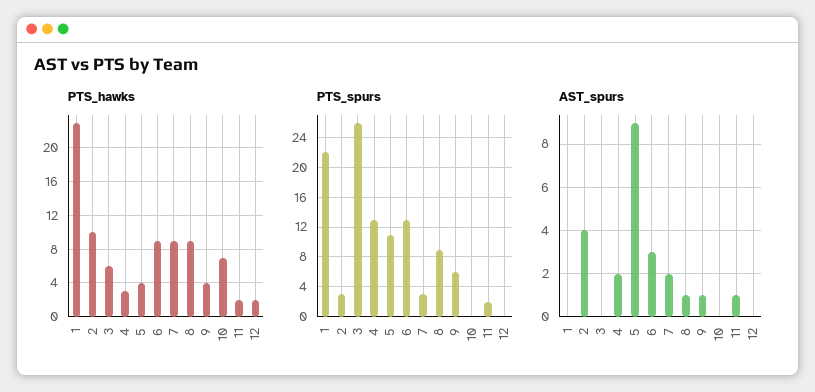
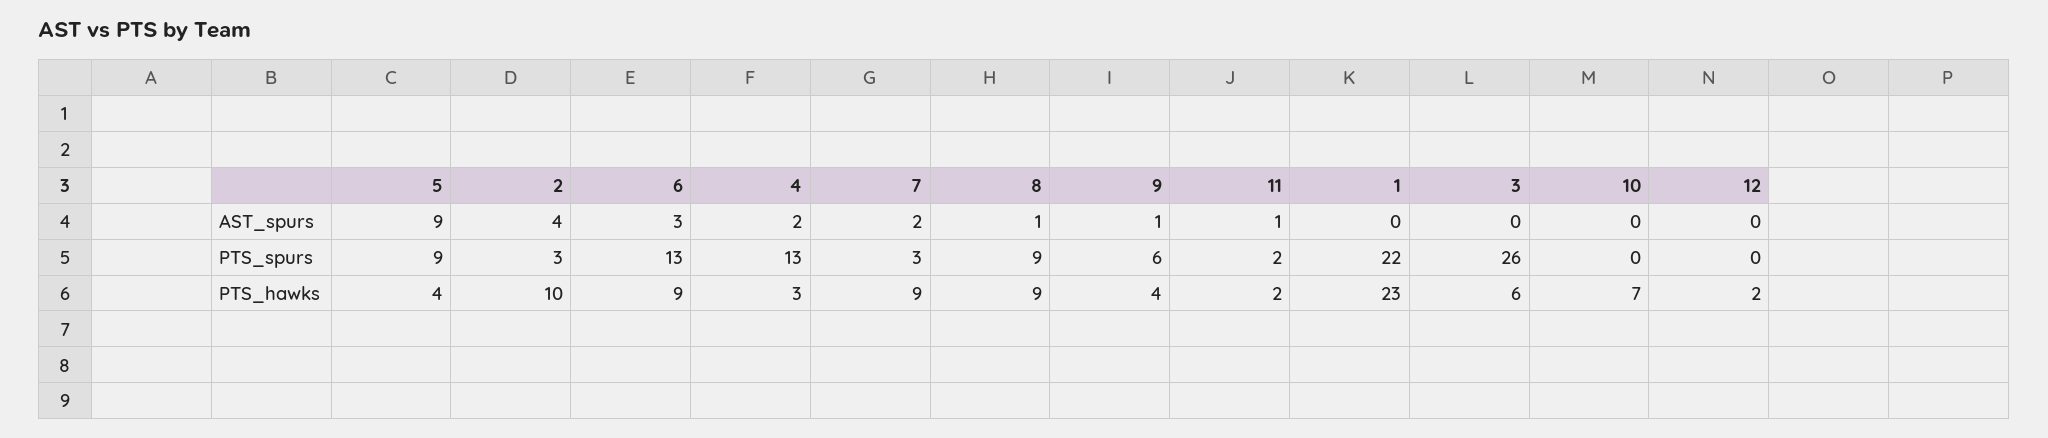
  {
    "PTS_hawks": {
      "1": 23,
      "2": 10,
      "3": 6,
      "4": 3,
      "5": 4,
      "6": 9,
      "7": 9,
      "8": 9,
      "9": 4,
      "10": 7,
      "11": 2,
      "12": 2
    },
    "PTS_spurs": {
      "1": 22,
      "2": 3,
      "3": 26,
      "4": 13,
-     "5": 11,
+     "5": 9,
      "6": 13,
      "7": 3,
      "8": 9,
      "9": 6,
      "10": 0,
      "11": 2,
      "12": 0
    },
    "AST_spurs": {
      "1": 0,
      "2": 4,
      "3": 0,
      "4": 2,
      "5": 9,
      "6": 3,
      "7": 2,
      "8": 1,
      "9": 1,
      "10": 0,
      "11": 1,
      "12": 0
    }
  }

